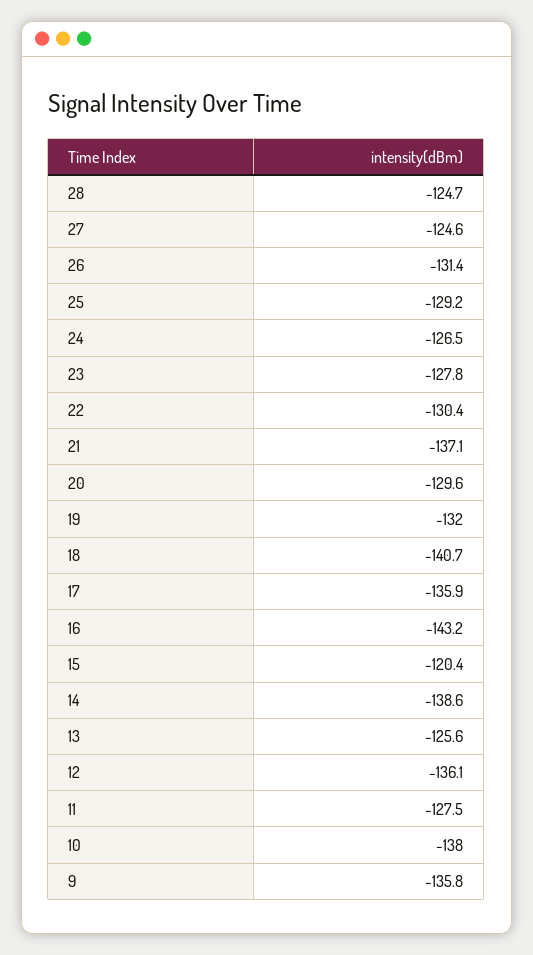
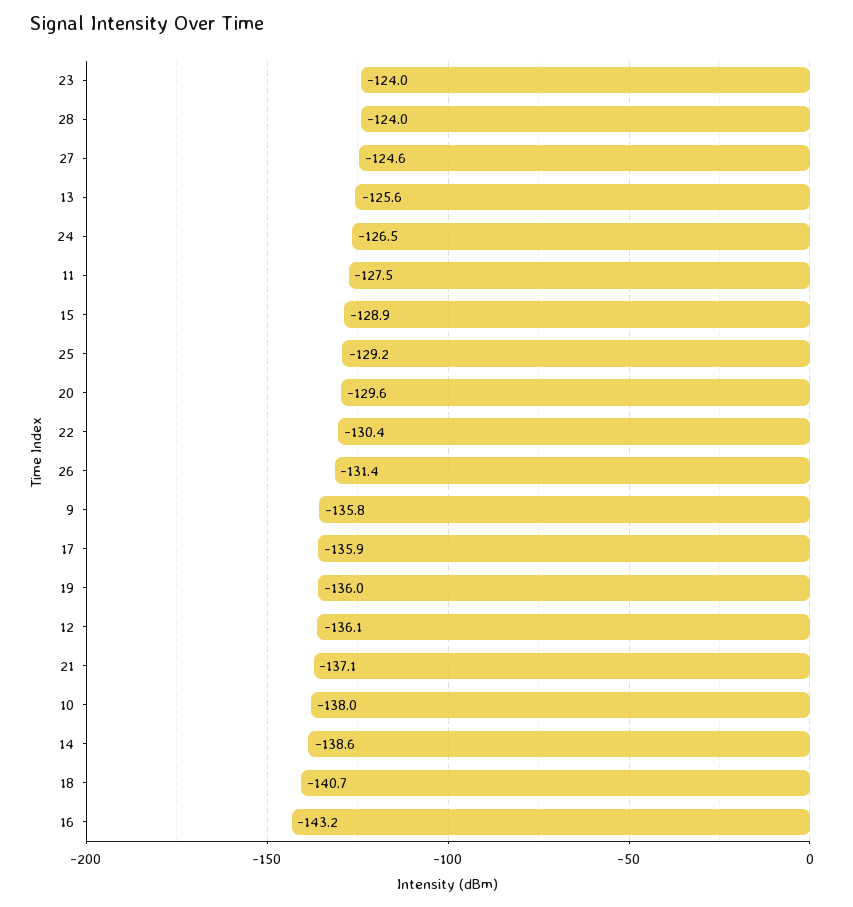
  {
-   "28": -124.7,
+   "28": -124,
    "27": -124.6,
    "26": -131.4,
    "25": -129.2,
    "24": -126.5,
-   "23": -127.8,
+   "23": -124,
    "22": -130.4,
    "21": -137.1,
    "20": -129.6,
-   "19": -132,
+   "19": -136,
    "18": -140.7,
    "17": -135.9,
    "16": -143.2,
-   "15": -120.4,
+   "15": -128.9,
    "14": -138.6,
    "13": -125.6,
    "12": -136.1,
    "11": -127.5,
    "10": -138,
    "9": -135.8
  }

